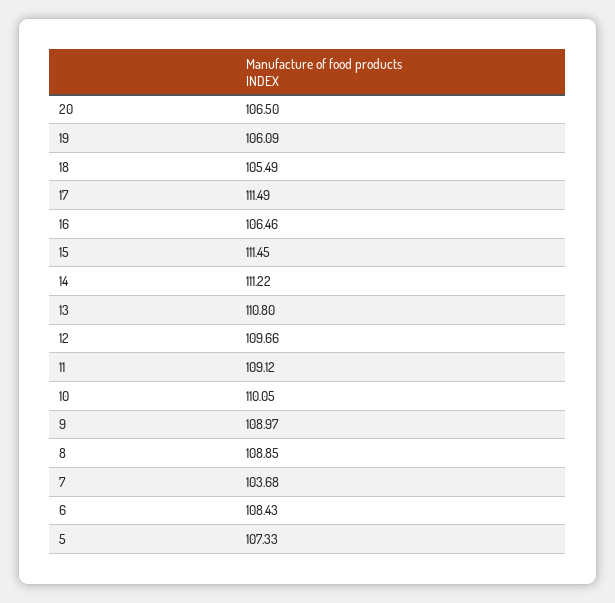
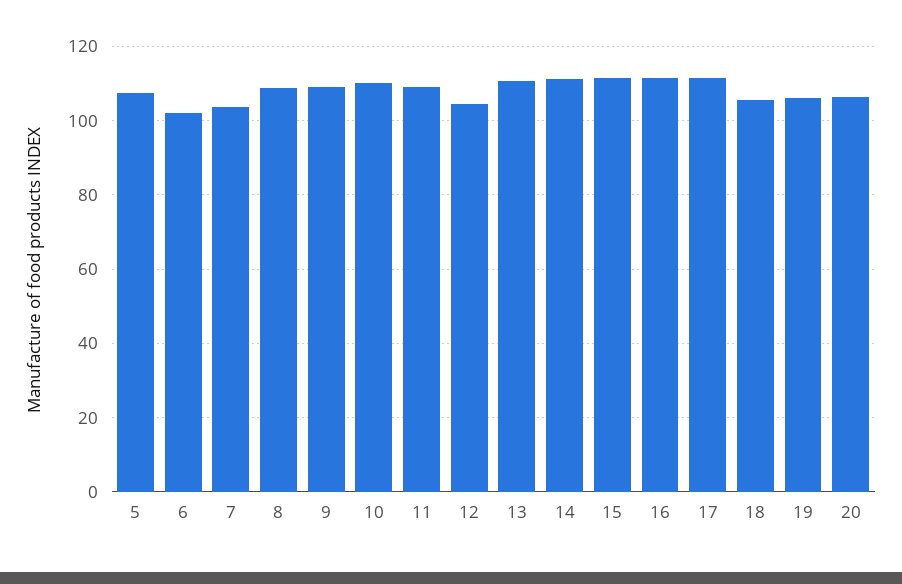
  {
    "20": 106.5,
    "19": 106.09,
    "18": 105.49,
    "17": 111.49,
-   "16": 106.46,
+   "16": 112,
    "15": 111.45,
    "14": 111.22,
    "13": 110.8,
-   "12": 109.66,
+   "12": 104,
    "11": 109.12,
    "10": 110.05,
    "9": 108.97,
    "8": 108.85,
    "7": 103.68,
-   "6": 108.43,
+   "6": 102,
    "5": 107.33
  }

